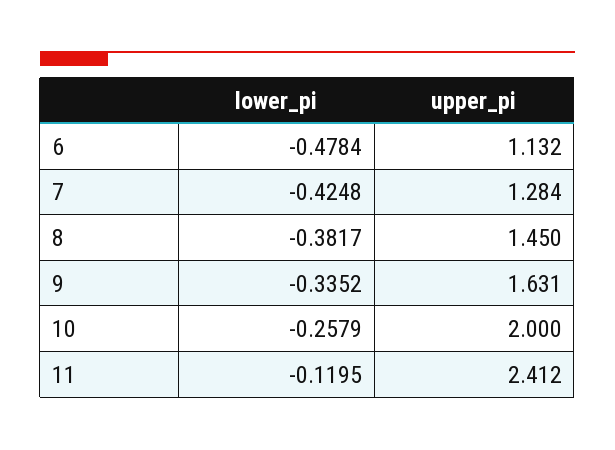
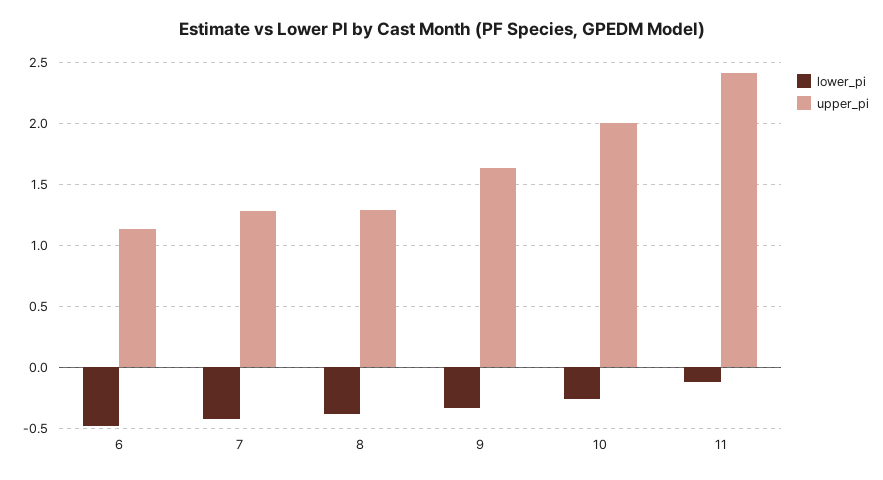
  {
    "lower_pi": {
      "6": -0.4784,
      "7": -0.4248,
      "8": -0.3817,
      "9": -0.3352,
      "10": -0.2579,
      "11": -0.1195
    },
    "upper_pi": {
      "6": 1.132,
      "7": 1.284,
-     "8": 1.45,
+     "8": 1.3,
      "9": 1.631,
      "10": 2,
      "11": 2.412
    }
  }

